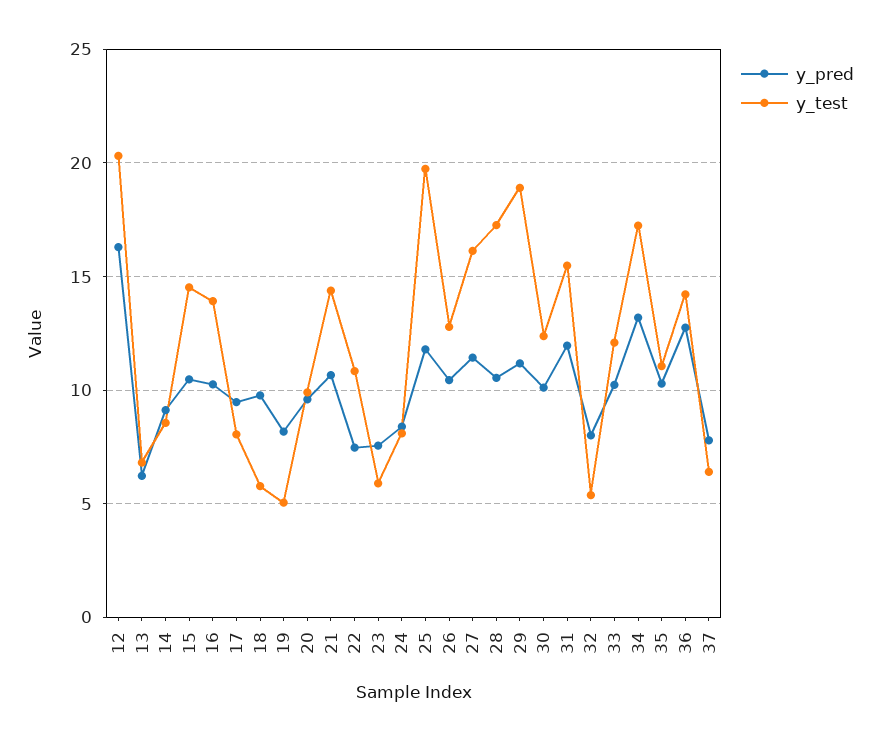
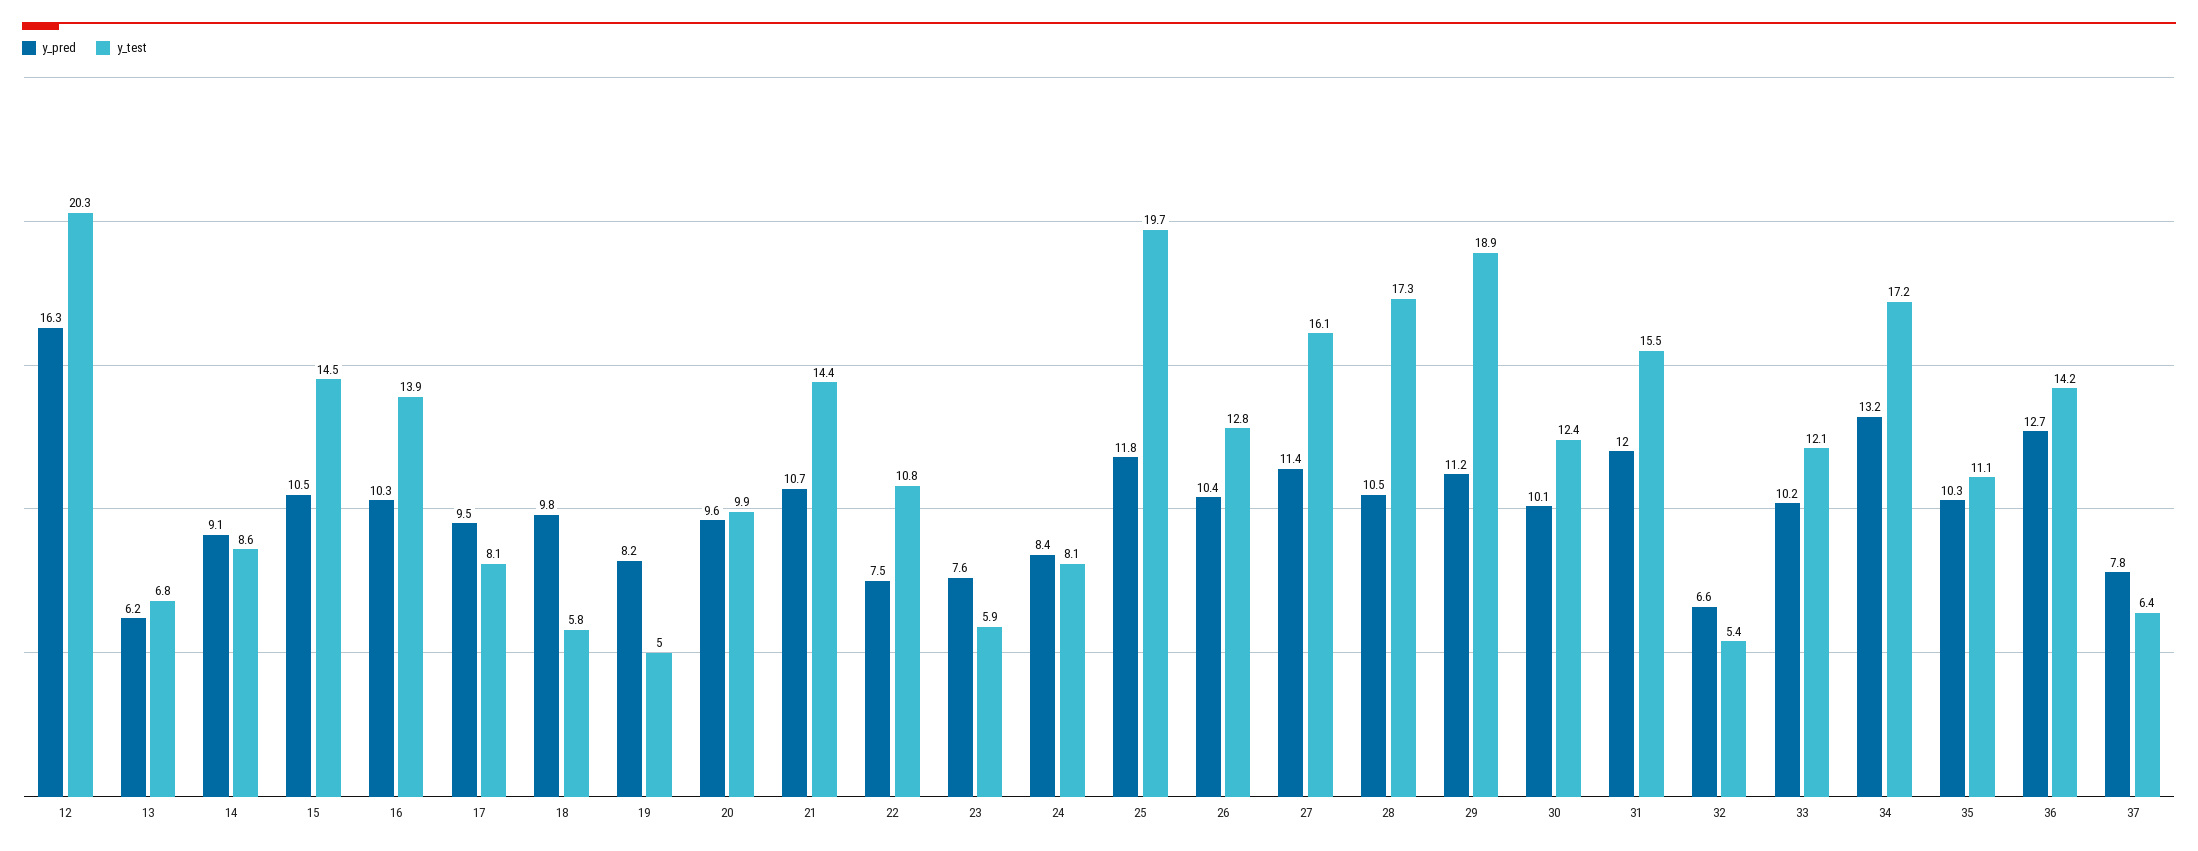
  {
    "y_pred": {
      "12": 16.3,
      "13": 6.2,
      "14": 9.1,
      "15": 10.5,
      "16": 10.3,
      "17": 9.5,
      "18": 9.8,
      "19": 8.2,
      "20": 9.6,
      "21": 10.7,
      "22": 7.5,
      "23": 7.6,
      "24": 8.4,
      "25": 11.8,
      "26": 10.4,
      "27": 11.4,
      "28": 10.5,
      "29": 11.2,
      "30": 10.1,
      "31": 12,
-     "32": 8,
+     "32": 6.6,
      "33": 10.2,
      "34": 13.2,
      "35": 10.3,
      "36": 12.7,
      "37": 7.8
    },
    "y_test": {
      "12": 20.3,
      "13": 6.8,
      "14": 8.6,
      "15": 14.5,
      "16": 13.9,
      "17": 8.1,
      "18": 5.8,
      "19": 5,
      "20": 9.9,
      "21": 14.4,
      "22": 10.8,
      "23": 5.9,
      "24": 8.1,
      "25": 19.7,
      "26": 12.8,
      "27": 16.1,
      "28": 17.3,
      "29": 18.9,
      "30": 12.4,
      "31": 15.5,
      "32": 5.4,
      "33": 12.1,
      "34": 17.2,
      "35": 11.1,
      "36": 14.2,
      "37": 6.4
    }
  }

